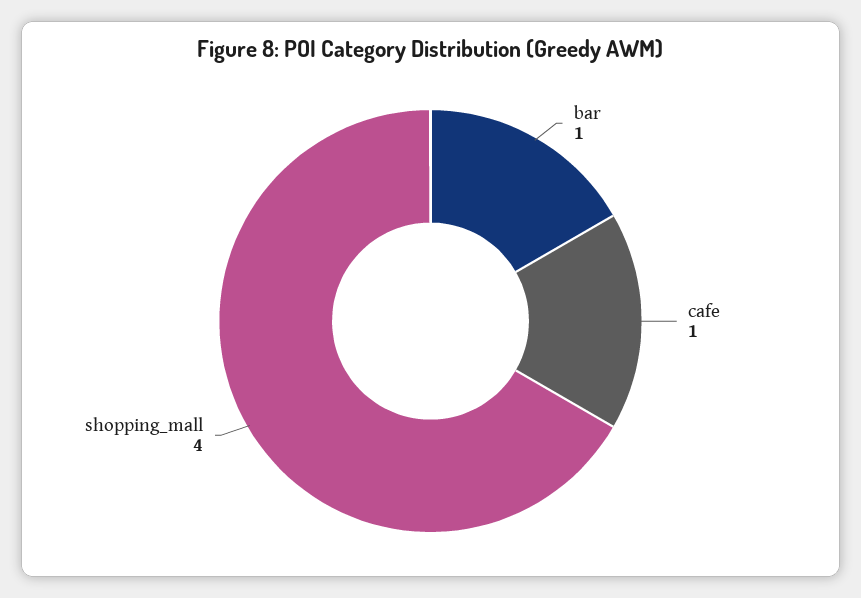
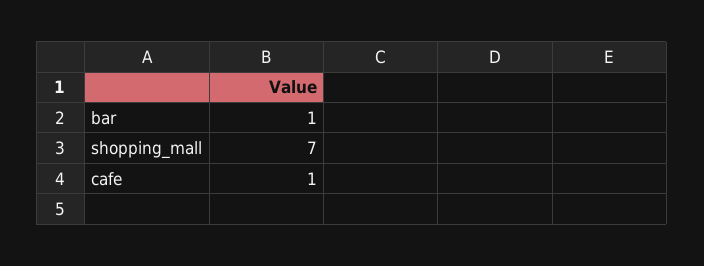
  {
    "bar": 1,
    "cafe": 1,
-   "shopping_mall": 4
+   "shopping_mall": 7
  }

